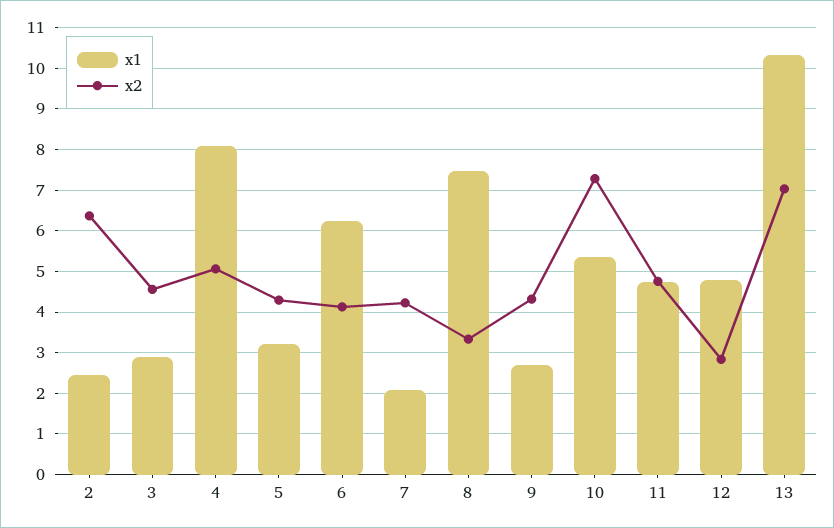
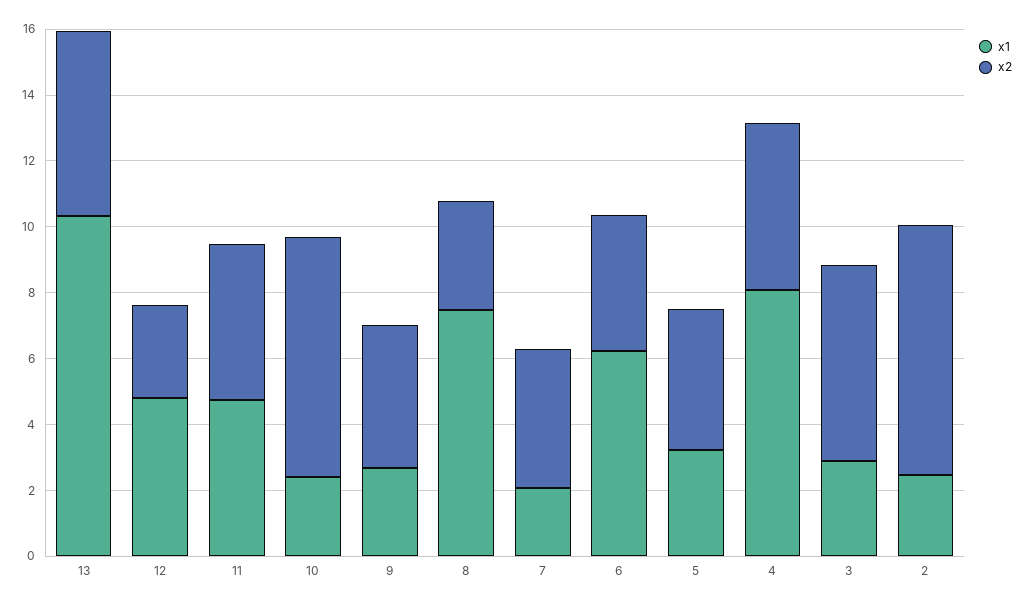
  {
    "x1": {
      "2": 2.4,
      "3": 3,
      "4": 8,
      "5": 3.2,
      "6": 6.2,
      "7": 2,
      "8": 7.4,
      "9": 2.6,
-     "10": 5.4,
+     "10": 2.5,
      "11": 4.8,
      "12": 4.8,
      "13": 10.4
    },
    "x2": {
-     "2": 6.4,
+     "2": 7.5,
-     "3": 4.6,
+     "3": 6,
      "4": 5,
      "5": 4.2,
      "6": 4.2,
      "7": 4.2,
      "8": 3.4,
      "9": 4.4,
      "10": 7.2,
      "11": 4.8,
      "12": 2.8,
-     "13": 7
+     "13": 5.5
    }
  }

